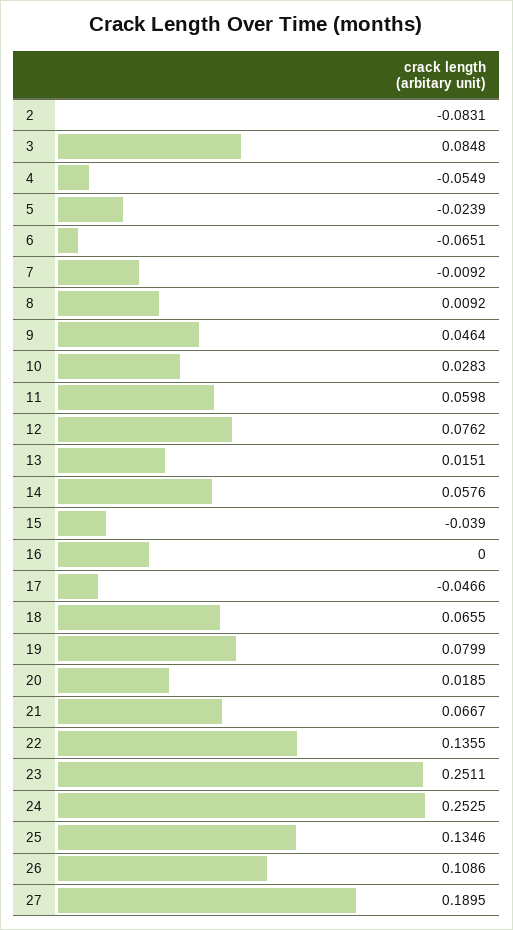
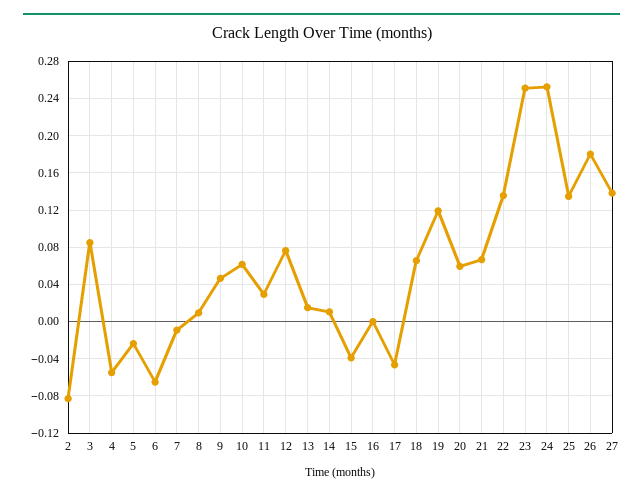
  {
    "2": -0.0831,
    "3": 0.0848,
    "4": -0.0549,
    "5": -0.0239,
    "6": -0.0651,
    "7": -0.0092,
    "8": 0.0092,
    "9": 0.0464,
-   "10": 0.0283,
+   "10": 0.06,
-   "11": 0.0598,
+   "11": 0.03,
    "12": 0.0762,
    "13": 0.0151,
-   "14": 0.0576,
+   "14": 0.01,
    "15": -0.039,
    "16": 0,
    "17": -0.0466,
    "18": 0.0655,
-   "19": 0.0799,
+   "19": 0.12,
-   "20": 0.0185,
+   "20": 0.06,
    "21": 0.0667,
    "22": 0.1355,
    "23": 0.2511,
    "24": 0.2525,
    "25": 0.1346,
-   "26": 0.1086,
+   "26": 0.18,
-   "27": 0.1895
+   "27": 0.14
  }

